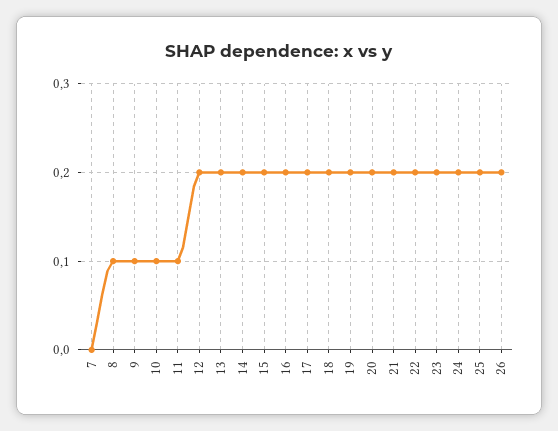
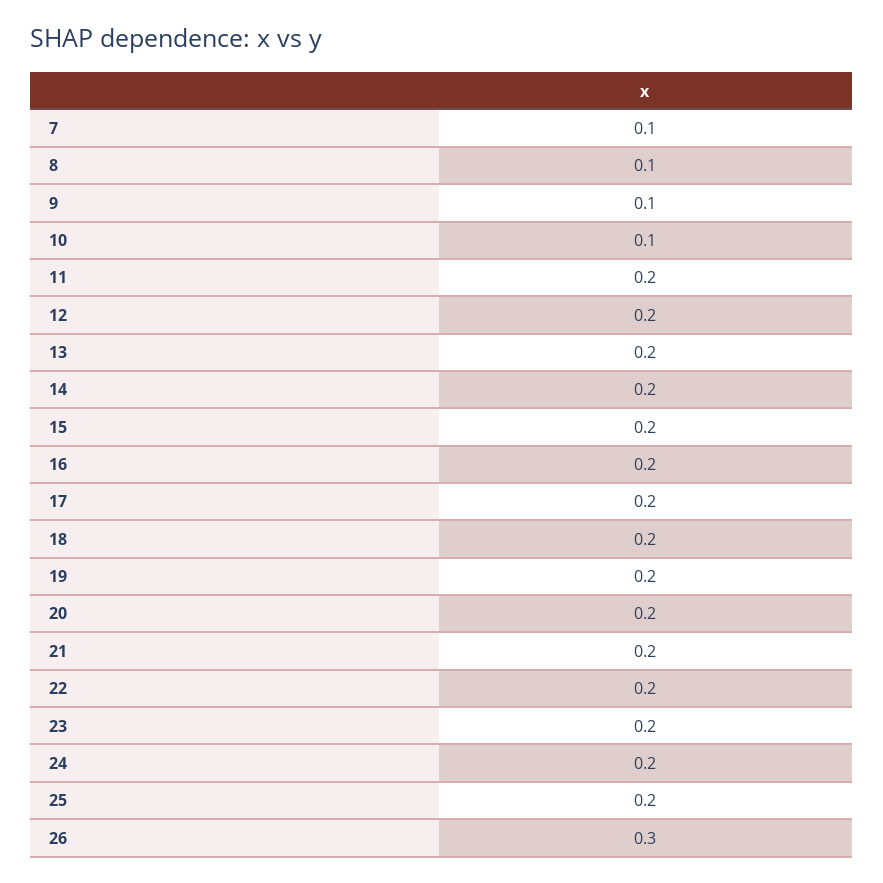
  {
-   "7": 0,
+   "7": 0.1,
    "8": 0.1,
    "9": 0.1,
    "10": 0.1,
-   "11": 0.1,
+   "11": 0.2,
    "12": 0.2,
    "13": 0.2,
    "14": 0.2,
    "15": 0.2,
    "16": 0.2,
    "17": 0.2,
    "18": 0.2,
    "19": 0.2,
    "20": 0.2,
    "21": 0.2,
    "22": 0.2,
    "23": 0.2,
    "24": 0.2,
    "25": 0.2,
-   "26": 0.2
+   "26": 0.3
  }

